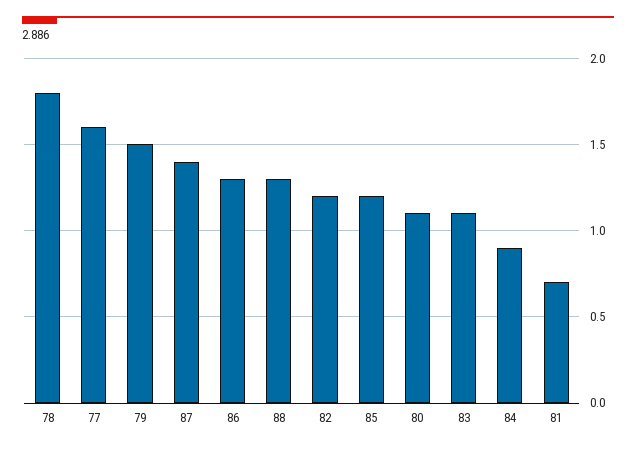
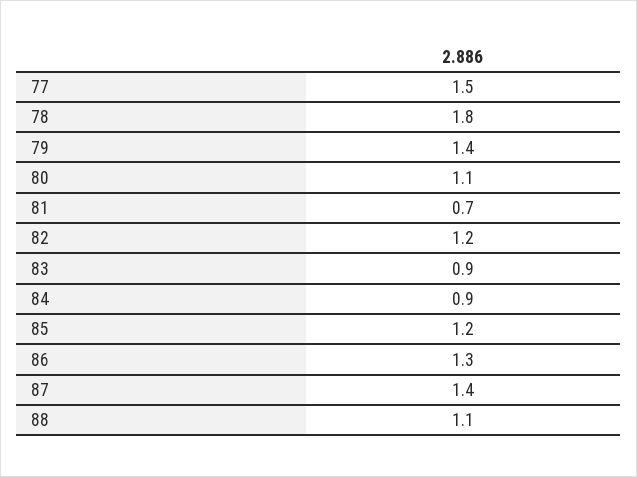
  {
    "78": 1.8,
-   "77": 1.6,
+   "77": 1.5,
-   "79": 1.5,
+   "79": 1.4,
    "87": 1.4,
    "86": 1.3,
-   "88": 1.3,
+   "88": 1.1,
    "82": 1.2,
    "85": 1.2,
    "80": 1.1,
-   "83": 1.1,
+   "83": 0.9,
    "84": 0.9,
    "81": 0.7
  }

